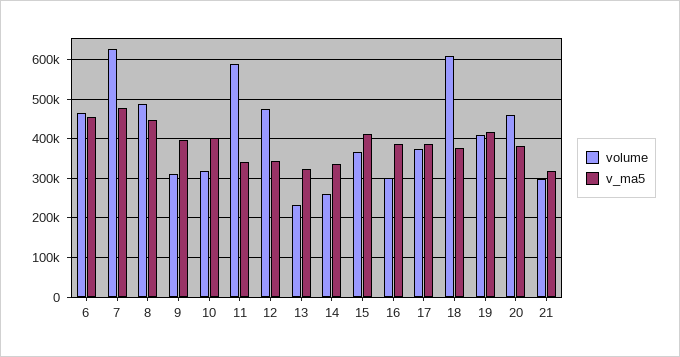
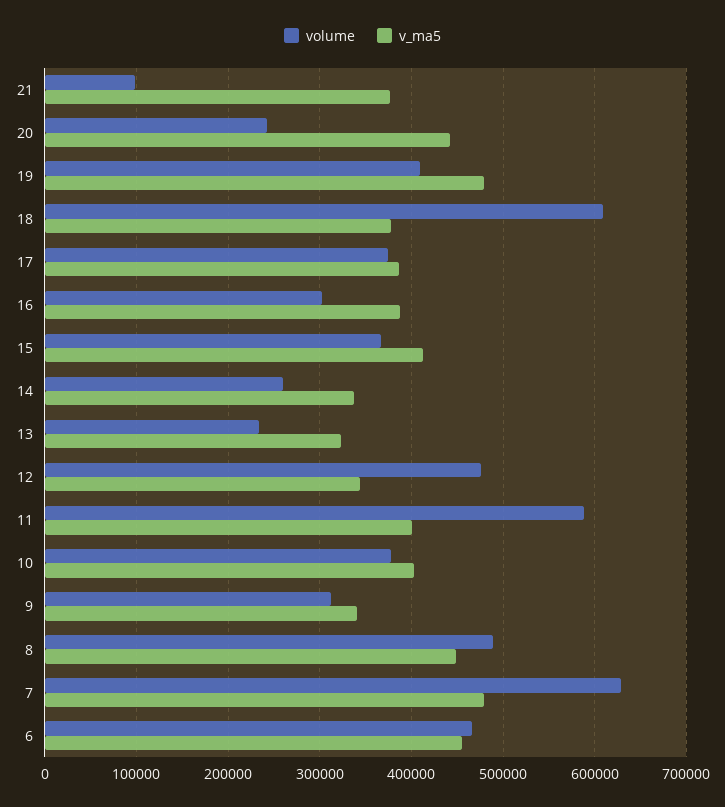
  {
    "volume": {
      "6": 470000,
      "7": 630000,
      "8": 490000,
      "9": 310000,
-     "10": 320000,
+     "10": 380000,
      "11": 590000,
      "12": 480000,
      "13": 230000,
      "14": 260000,
      "15": 370000,
      "16": 300000,
      "17": 370000,
      "18": 610000,
      "19": 410000,
-     "20": 460000,
+     "20": 240000,
-     "21": 300000
+     "21": 100000
    },
    "v_ma5": {
      "6": 450000,
      "7": 480000,
      "8": 450000,
-     "9": 400000,
+     "9": 340000,
      "10": 400000,
-     "11": 340000,
+     "11": 400000,
      "12": 340000,
      "13": 320000,
      "14": 340000,
      "15": 410000,
      "16": 390000,
      "17": 390000,
      "18": 380000,
-     "19": 420000,
+     "19": 480000,
-     "20": 380000,
+     "20": 440000,
-     "21": 320000
+     "21": 380000
    }
  }

